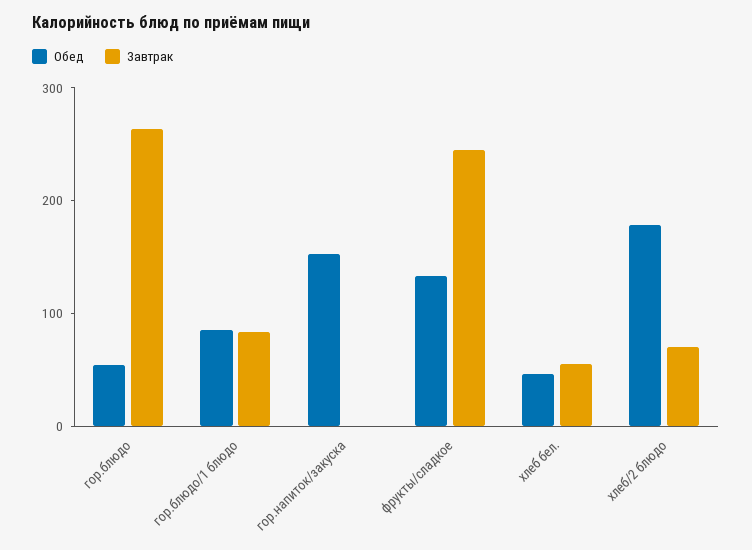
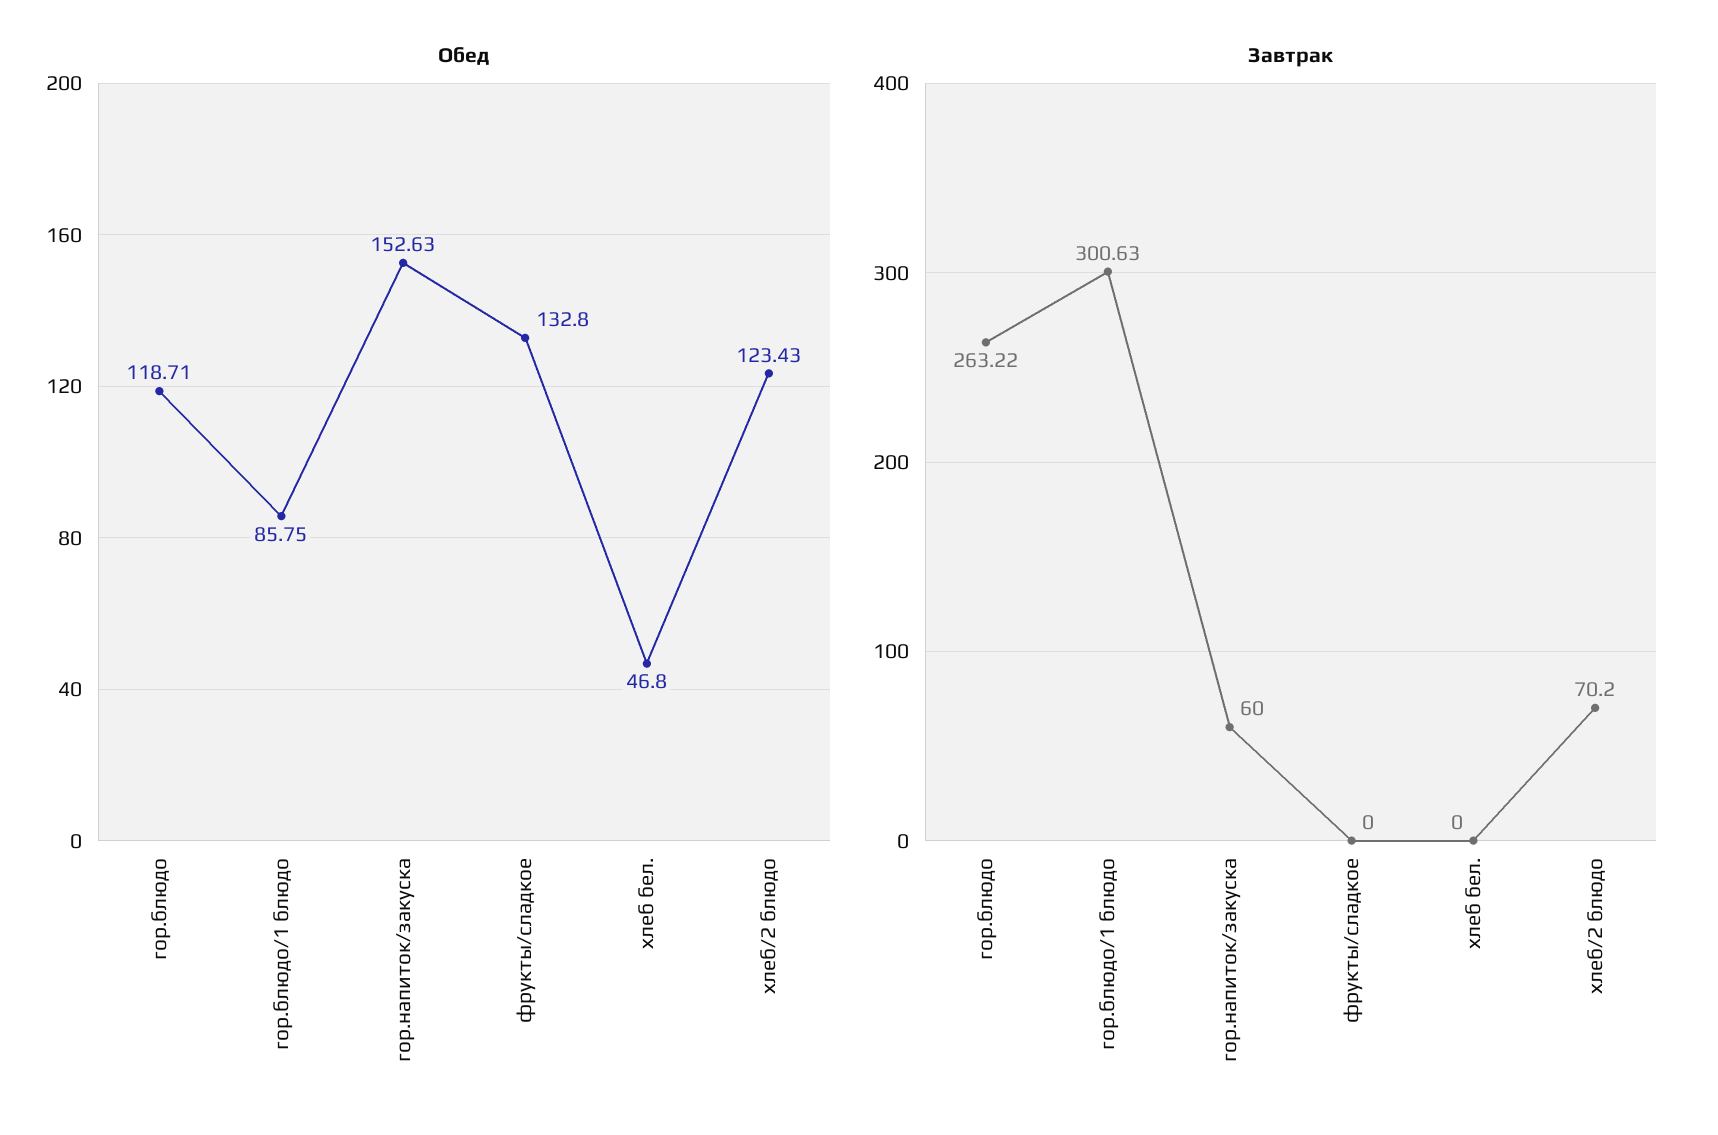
  {
    "Обед": {
-     "гор.блюдо": 60,
+     "гор.блюдо": 118.71,
      "гор.блюдо/1 блюдо": 85.75,
      "гор.напиток/закуска": 152.63,
      "фрукты/сладкое": 132.8,
      "хлеб бел.": 46.8,
-     "хлеб/2 блюдо": 180
+     "хлеб/2 блюдо": 123.43
    },
    "Завтрак": {
      "гор.блюдо": 263.22,
-     "гор.блюдо/1 блюдо": 80,
+     "гор.блюдо/1 блюдо": 300.63,
-     "гор.напиток/закуска": 0,
+     "гор.напиток/закуска": 60,
-     "фрукты/сладкое": 240,
+     "фрукты/сладкое": 0,
-     "хлеб бел.": 60,
+     "хлеб бел.": 0,
      "хлеб/2 блюдо": 70.2
    }
  }

